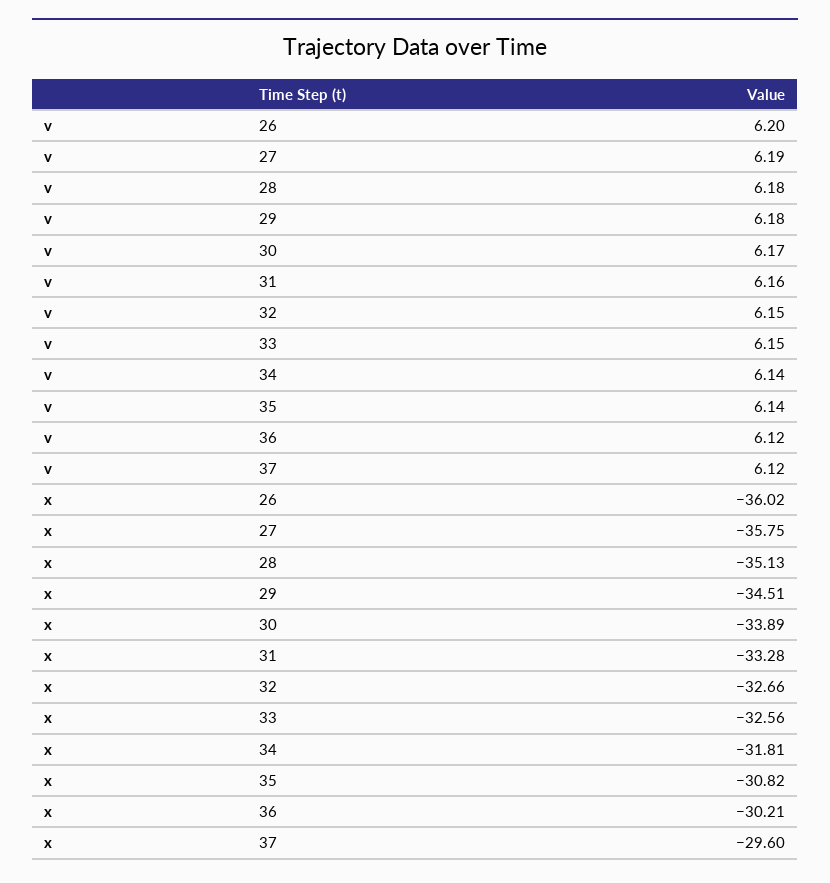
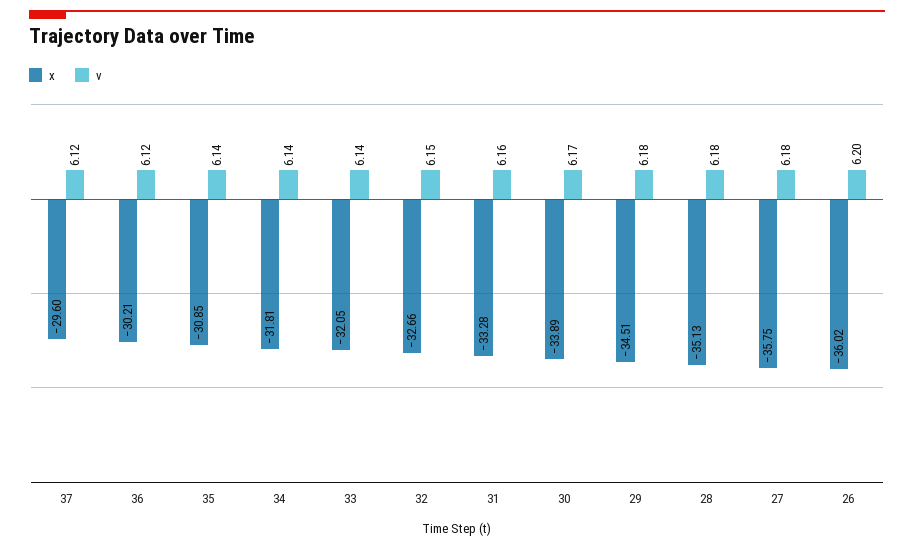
  {
    "v": {
      "26": 6.2,
-     "27": 6.19,
+     "27": 6.18,
      "28": 6.18,
      "29": 6.18,
      "30": 6.17,
      "31": 6.16,
      "32": 6.15,
-     "33": 6.15,
+     "33": 6.14,
      "34": 6.14,
      "35": 6.14,
      "36": 6.12,
      "37": 6.12
    },
    "x": {
      "26": -36.02,
      "27": -35.75,
      "28": -35.13,
      "29": -34.51,
      "30": -33.89,
      "31": -33.28,
      "32": -32.66,
-     "33": -32.56,
+     "33": -32.05,
      "34": -31.81,
-     "35": -30.82,
+     "35": -30.85,
      "36": -30.21,
      "37": -29.6
    }
  }

